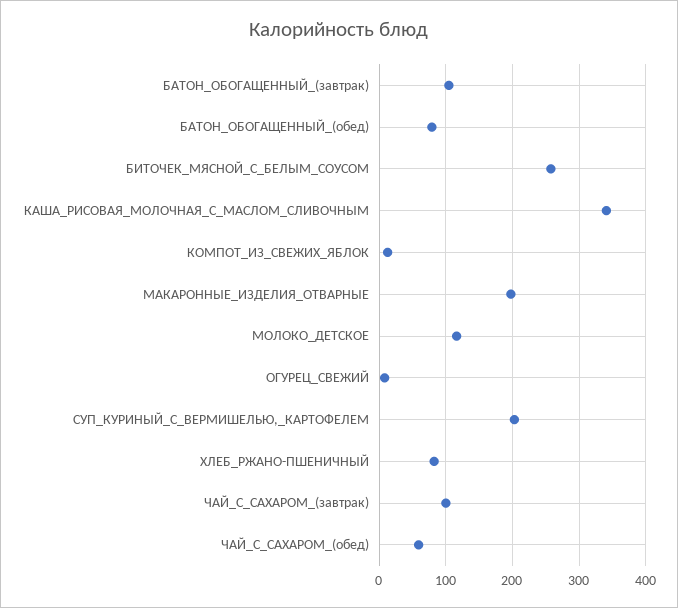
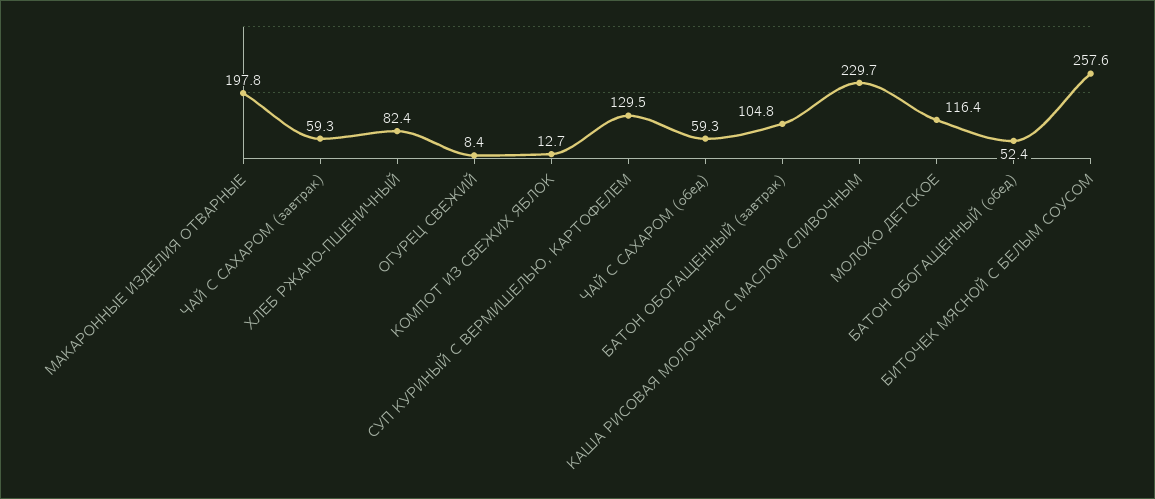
  {
    "БАТОН_ОБОГАЩЕННЫЙ_(завтрак)": 104.8,
-   "БАТОН_ОБОГАЩЕННЫЙ_(обед)": 80,
+   "БАТОН_ОБОГАЩЕННЫЙ_(обед)": 52.4,
    "БИТОЧЕК_МЯСНОЙ_С_БЕЛЫМ_СОУСОМ": 257.6,
-   "КАША_РИСОВАЯ_МОЛОЧНАЯ_С_МАСЛОМ_СЛИВОЧНЫМ": 340,
+   "КАША_РИСОВАЯ_МОЛОЧНАЯ_С_МАСЛОМ_СЛИВОЧНЫМ": 229.7,
    "КОМПОТ_ИЗ_СВЕЖИХ_ЯБЛОК": 12.7,
    "МАКАРОННЫЕ_ИЗДЕЛИЯ_ОТВАРНЫЕ": 197.8,
    "МОЛОКО_ДЕТСКОЕ": 116.4,
    "ОГУРЕЦ_СВЕЖИЙ": 8.4,
-   "СУП_КУРИНЫЙ_С_ВЕРМИШЕЛЬЮ,_КАРТОФЕЛЕМ": 200,
+   "СУП_КУРИНЫЙ_С_ВЕРМИШЕЛЬЮ,_КАРТОФЕЛЕМ": 129.5,
    "ХЛЕБ_РЖАНО-ПШЕНИЧНЫЙ": 82.4,
-   "ЧАЙ_С_САХАРОМ_(завтрак)": 100,
+   "ЧАЙ_С_САХАРОМ_(завтрак)": 59.3,
    "ЧАЙ_С_САХАРОМ_(обед)": 59.3
  }

